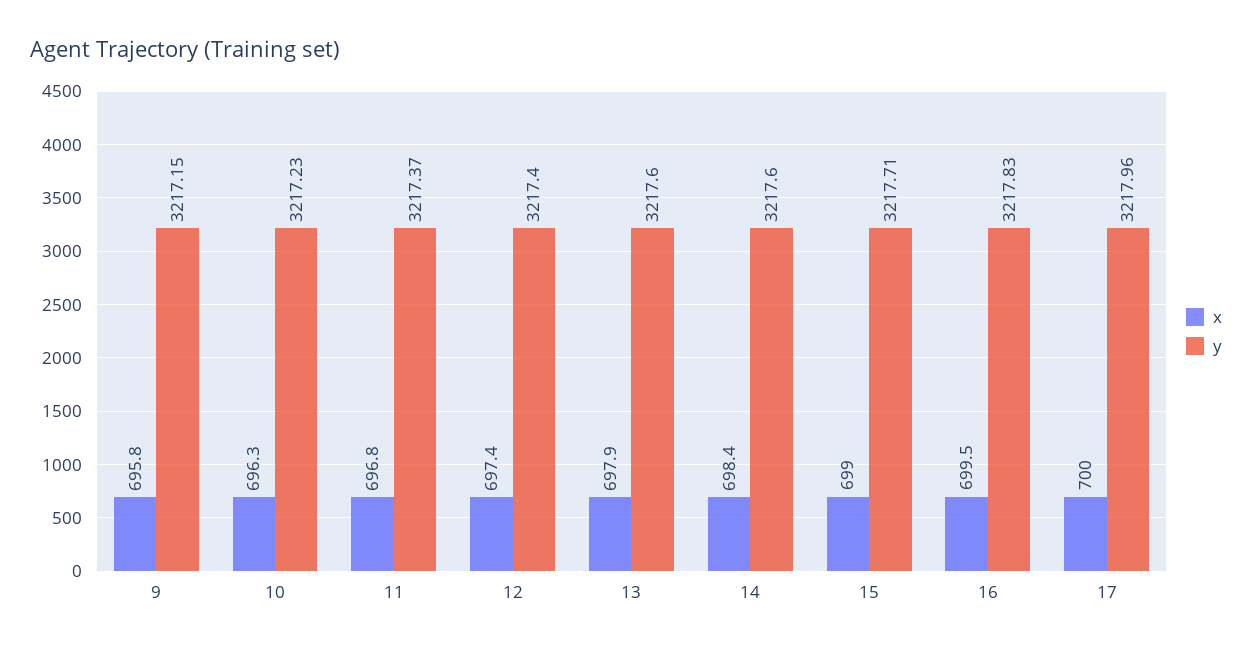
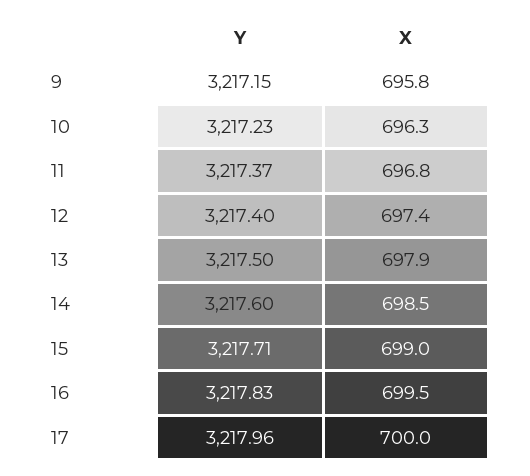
  {
    "x": {
      "9": 695.8,
      "10": 696.3,
      "11": 696.8,
      "12": 697.4,
      "13": 697.9,
-     "14": 698.4,
+     "14": 698.5,
      "15": 699,
      "16": 699.5,
      "17": 700
    },
    "y": {
      "9": 3217.15,
      "10": 3217.23,
      "11": 3217.37,
      "12": 3217.4,
-     "13": 3217.6,
+     "13": 3217.5,
      "14": 3217.6,
      "15": 3217.71,
      "16": 3217.83,
      "17": 3217.96
    }
  }

